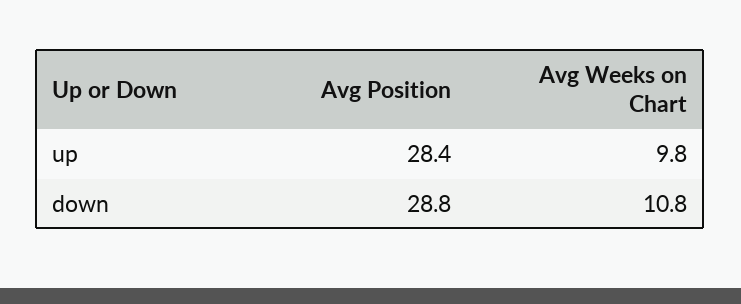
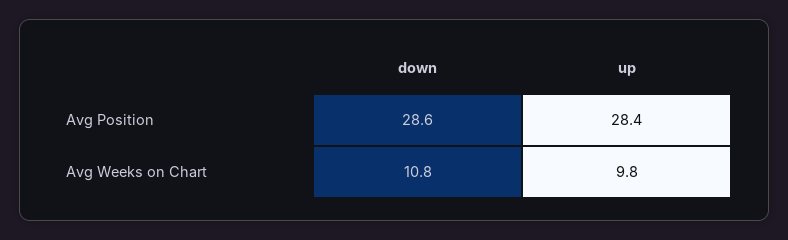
  {
    "Avg Position": {
      "up": 28.4,
-     "down": 28.8
+     "down": 28.6
    },
    "Avg Weeks on Chart": {
      "up": 9.8,
      "down": 10.8
    }
  }

